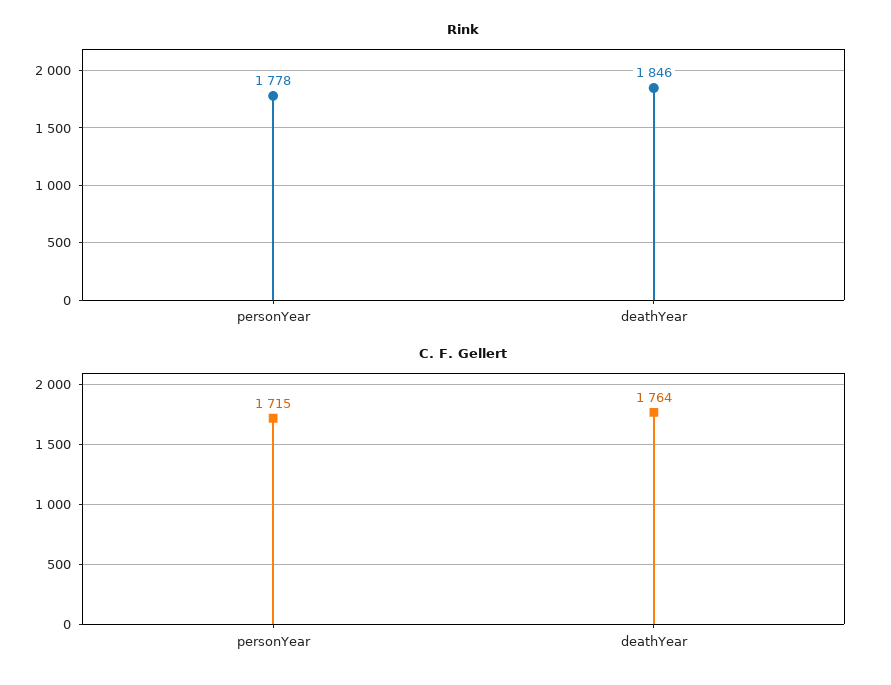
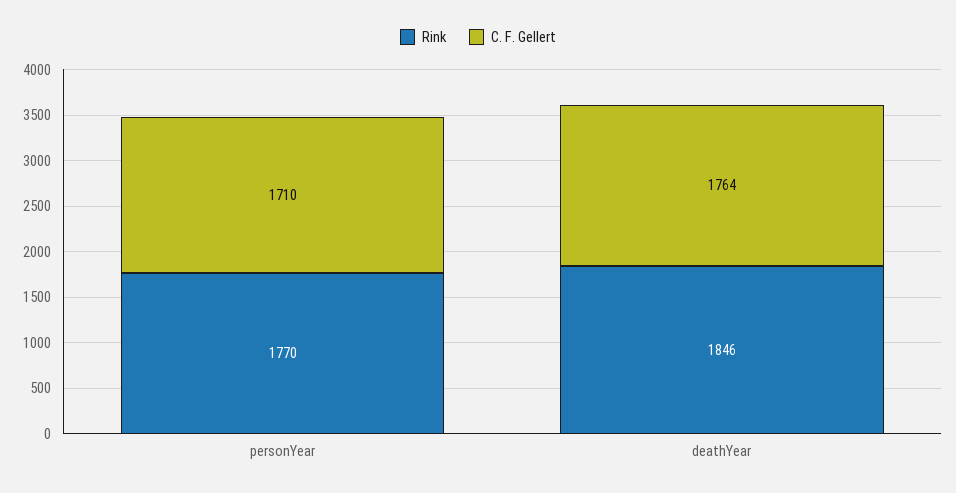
  {
    "Rink": {
-     "personYear": 1778,
+     "personYear": 1770,
      "deathYear": 1846
    },
    "C. F. Gellert": {
-     "personYear": 1715,
+     "personYear": 1710,
      "deathYear": 1764
    }
  }

